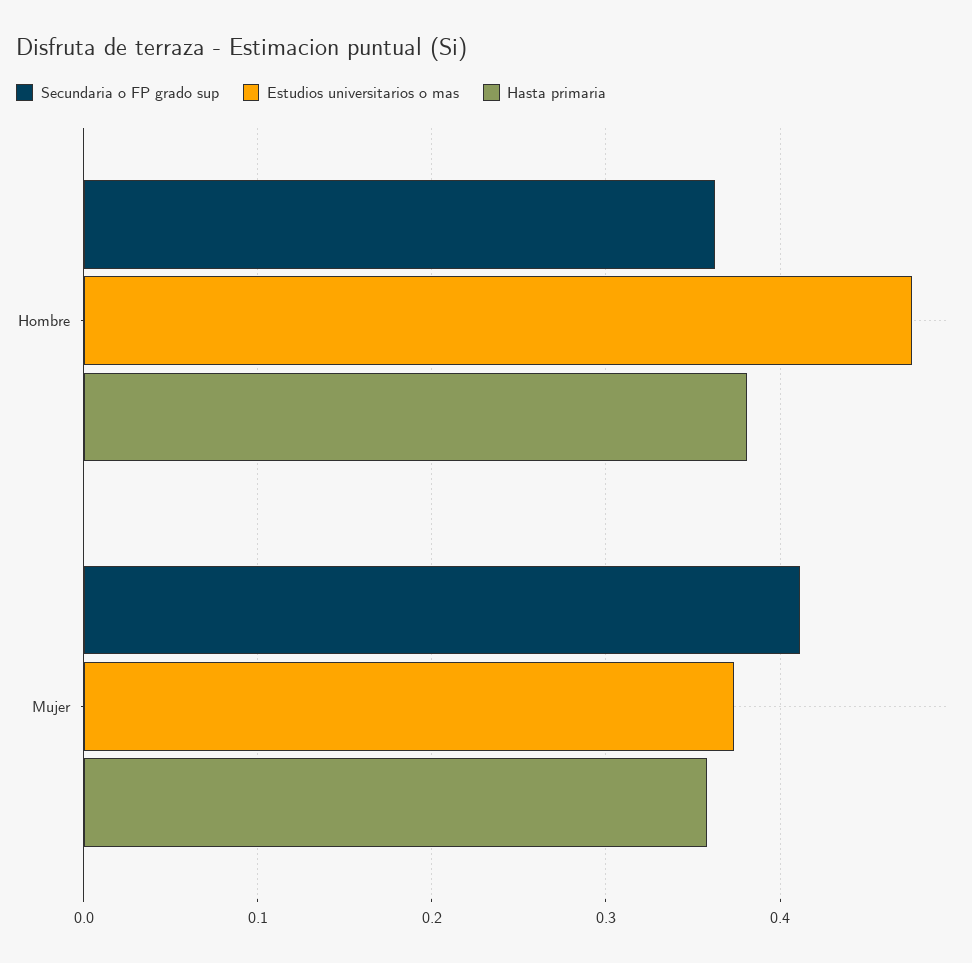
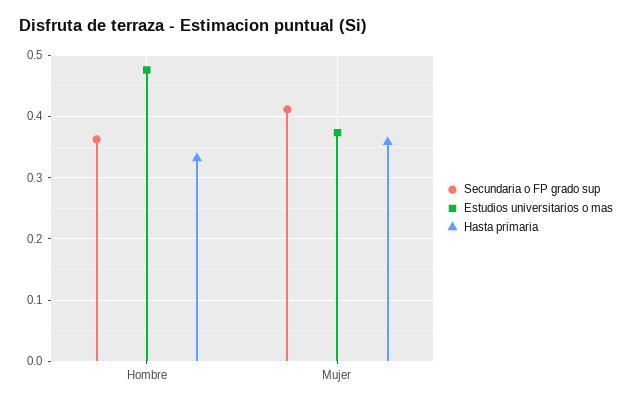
  {
    "Secundaria o FP grado sup": {
      "Hombre": 0.36,
      "Mujer": 0.41
    },
    "Estudios universitarios o mas": {
      "Hombre": 0.48,
      "Mujer": 0.37
    },
    "Hasta primaria": {
-     "Hombre": 0.38,
+     "Hombre": 0.33,
      "Mujer": 0.36
    }
  }

